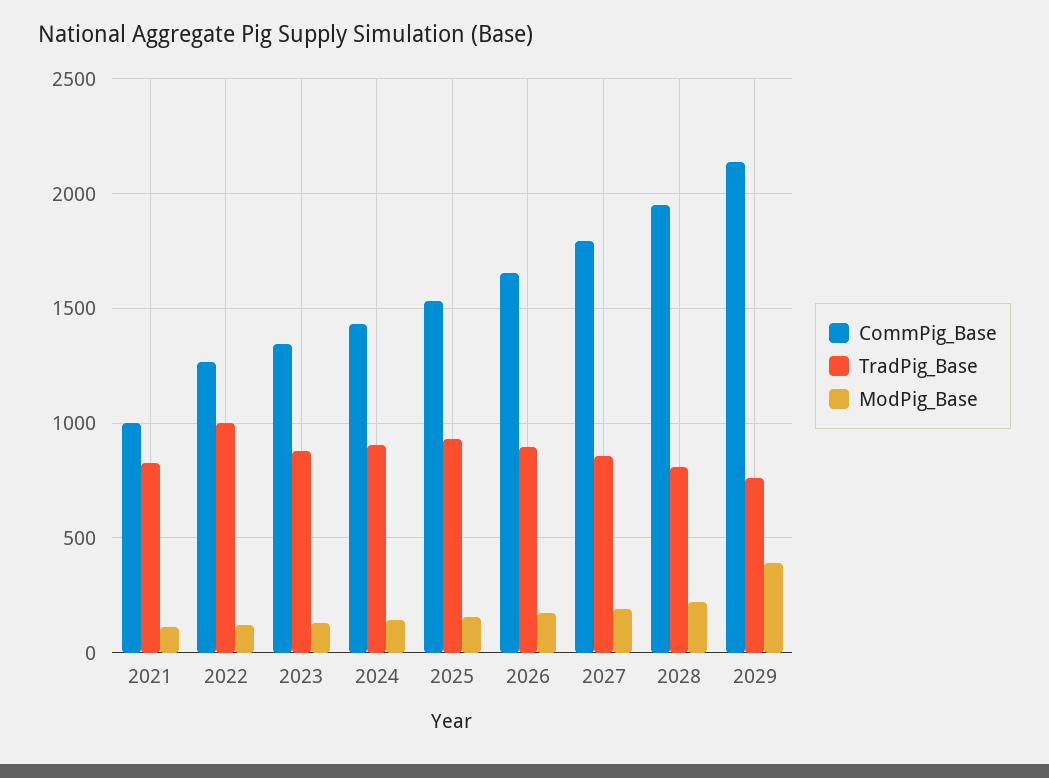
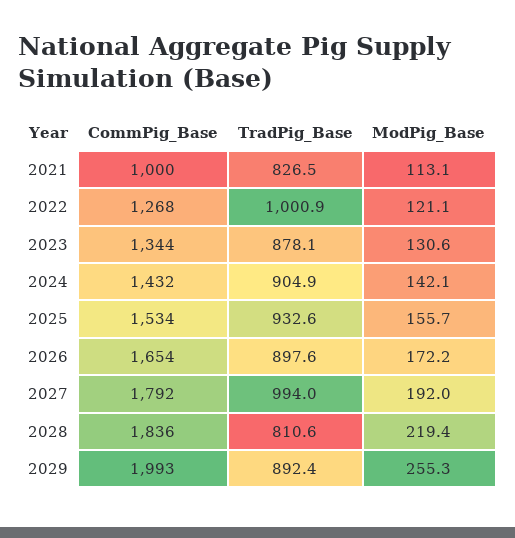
  {
    "CommPig_Base": {
      "2021": 1000,
      "2022": 1268,
      "2023": 1344,
      "2024": 1432,
      "2025": 1534,
      "2026": 1654,
      "2027": 1792,
-     "2028": 1950,
+     "2028": 1836,
-     "2029": 2150
+     "2029": 1993
    },
    "TradPig_Base": {
      "2021": 826.5,
      "2022": 1000.9,
      "2023": 878.1,
      "2024": 904.9,
      "2025": 932.6,
      "2026": 897.6,
-     "2027": 850,
+     "2027": 994,
      "2028": 810.6,
-     "2029": 750
+     "2029": 892.4
    },
    "ModPig_Base": {
      "2021": 113.1,
      "2022": 121.1,
      "2023": 130.6,
      "2024": 142.1,
      "2025": 155.7,
      "2026": 172.2,
      "2027": 192,
      "2028": 219.4,
-     "2029": 400
+     "2029": 255.3
    }
  }

